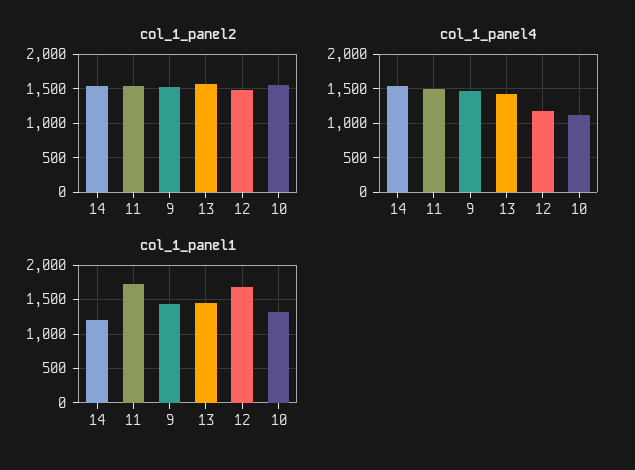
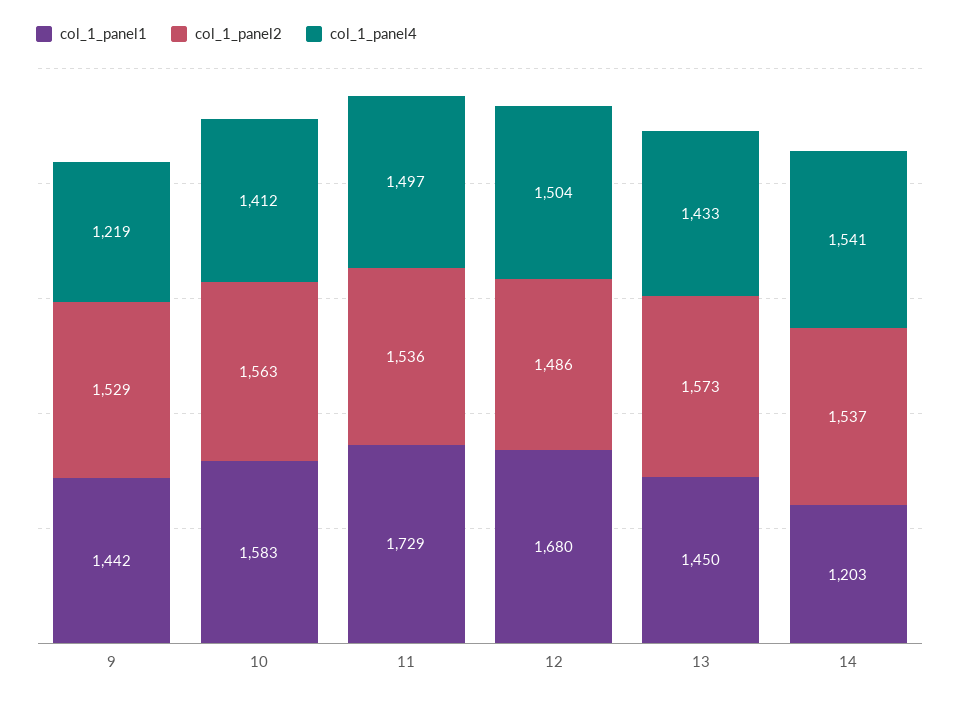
  {
    "col_1_panel2": {
      "14": 1537,
      "11": 1536,
      "9": 1529,
      "13": 1573,
      "12": 1486,
      "10": 1563
    },
    "col_1_panel4": {
      "14": 1541,
      "11": 1497,
-     "9": 1500,
+     "9": 1219,
      "13": 1433,
-     "12": 1200,
+     "12": 1504,
-     "10": 1100
+     "10": 1412
    },
    "col_1_panel1": {
      "14": 1203,
      "11": 1729,
      "9": 1442,
      "13": 1450,
      "12": 1680,
-     "10": 1300
+     "10": 1583
    }
  }

